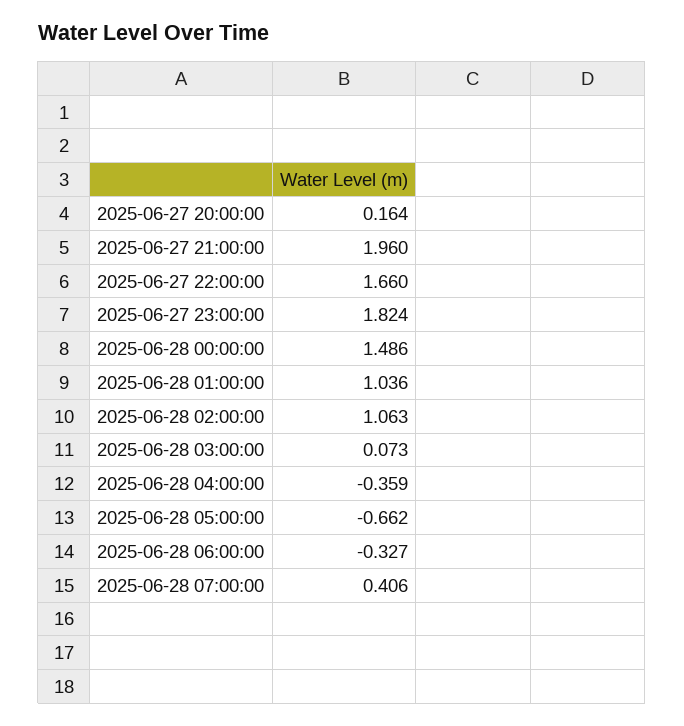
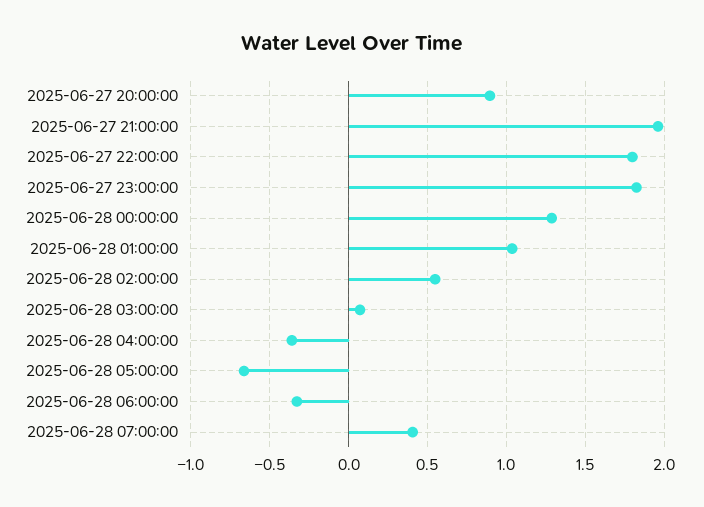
  {
-   "2025-06-27 20:00:00": 0.164,
+   "2025-06-27 20:00:00": 0.9,
    "2025-06-27 21:00:00": 1.96,
-   "2025-06-27 22:00:00": 1.66,
+   "2025-06-27 22:00:00": 1.8,
    "2025-06-27 23:00:00": 1.824,
-   "2025-06-28 00:00:00": 1.486,
+   "2025-06-28 00:00:00": 1.3,
    "2025-06-28 01:00:00": 1.036,
-   "2025-06-28 02:00:00": 1.063,
+   "2025-06-28 02:00:00": 0.55,
    "2025-06-28 03:00:00": 0.073,
    "2025-06-28 04:00:00": -0.359,
    "2025-06-28 05:00:00": -0.662,
    "2025-06-28 06:00:00": -0.327,
    "2025-06-28 07:00:00": 0.406
  }

